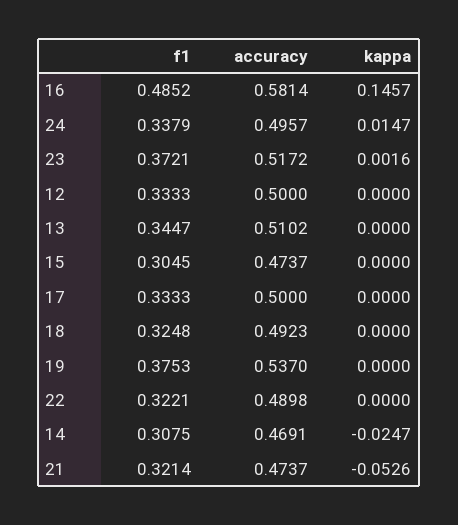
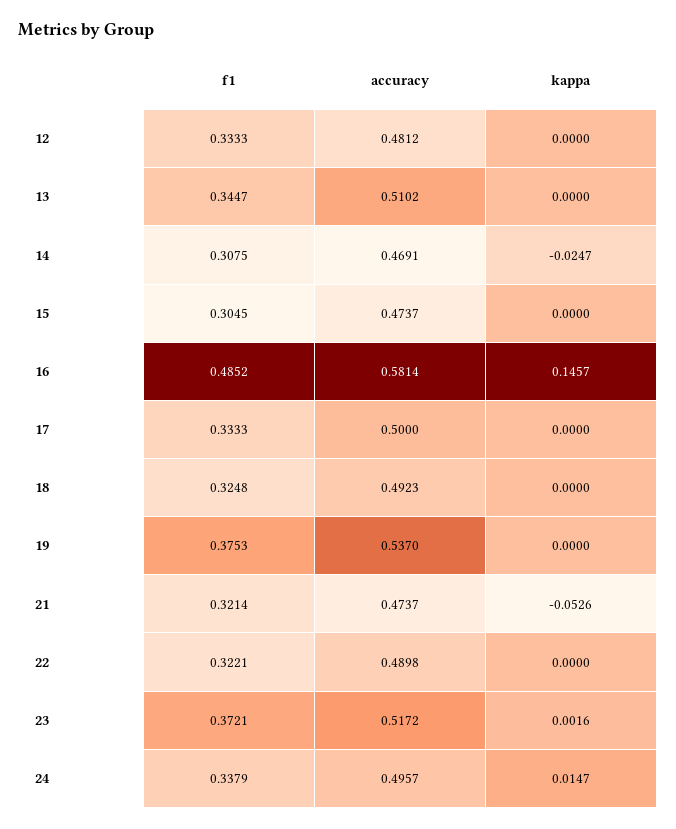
  {
    "f1": {
      "16": 0.4852,
      "24": 0.3379,
      "23": 0.3721,
      "12": 0.3333,
      "13": 0.3447,
      "15": 0.3045,
      "17": 0.3333,
      "18": 0.3248,
      "19": 0.3753,
      "22": 0.3221,
      "14": 0.3075,
      "21": 0.3214
    },
    "accuracy": {
      "16": 0.5814,
      "24": 0.4957,
      "23": 0.5172,
-     "12": 0.5,
+     "12": 0.4812,
      "13": 0.5102,
      "15": 0.4737,
      "17": 0.5,
      "18": 0.4923,
      "19": 0.537,
      "22": 0.4898,
      "14": 0.4691,
      "21": 0.4737
    },
    "kappa": {
      "16": 0.1457,
      "24": 0.0147,
      "23": 0.0016,
      "12": 0,
      "13": 0,
      "15": 0,
      "17": 0,
      "18": 0,
      "19": 0,
      "22": 0,
      "14": -0.0247,
      "21": -0.0526
    }
  }

